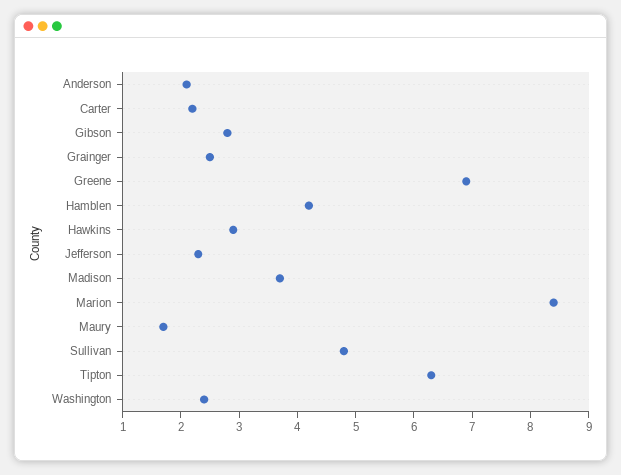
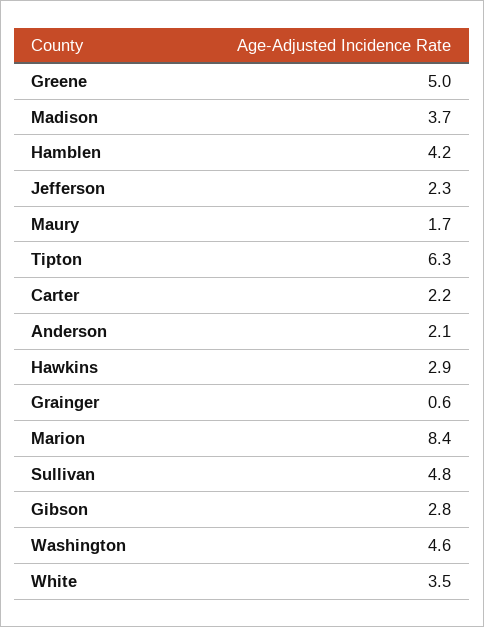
  {
    "Anderson": 2.1,
    "Carter": 2.2,
    "Gibson": 2.8,
-   "Grainger": 2.5,
+   "Grainger": 0.6,
-   "Greene": 7,
+   "Greene": 5,
    "Hamblen": 4.2,
    "Hawkins": 2.9,
    "Jefferson": 2.3,
    "Madison": 3.7,
    "Marion": 8.4,
    "Maury": 1.7,
    "Sullivan": 4.8,
    "Tipton": 6.3,
-   "Washington": 2.5
+   "Washington": 4.6,
+   "White": 3.5
  }

